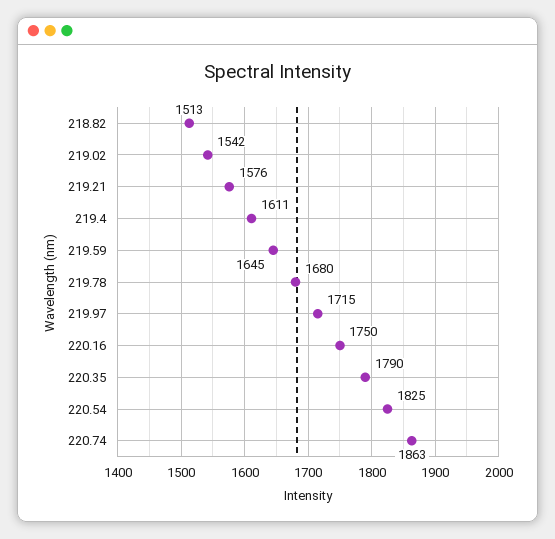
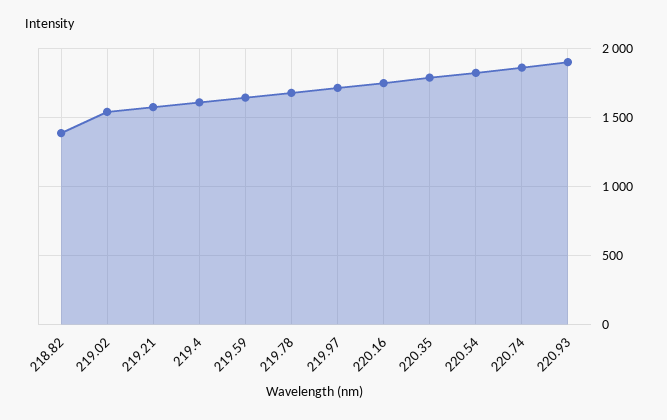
  {
-   "218.82": 1513,
+   "218.82": 1400,
    "219.02": 1542,
    "219.21": 1576,
    "219.4": 1611,
    "219.59": 1645,
    "219.78": 1680,
    "219.97": 1715,
    "220.16": 1750,
    "220.35": 1790,
    "220.54": 1825,
-   "220.74": 1863
+   "220.74": 1863,
+   "220.93": 1900
  }

